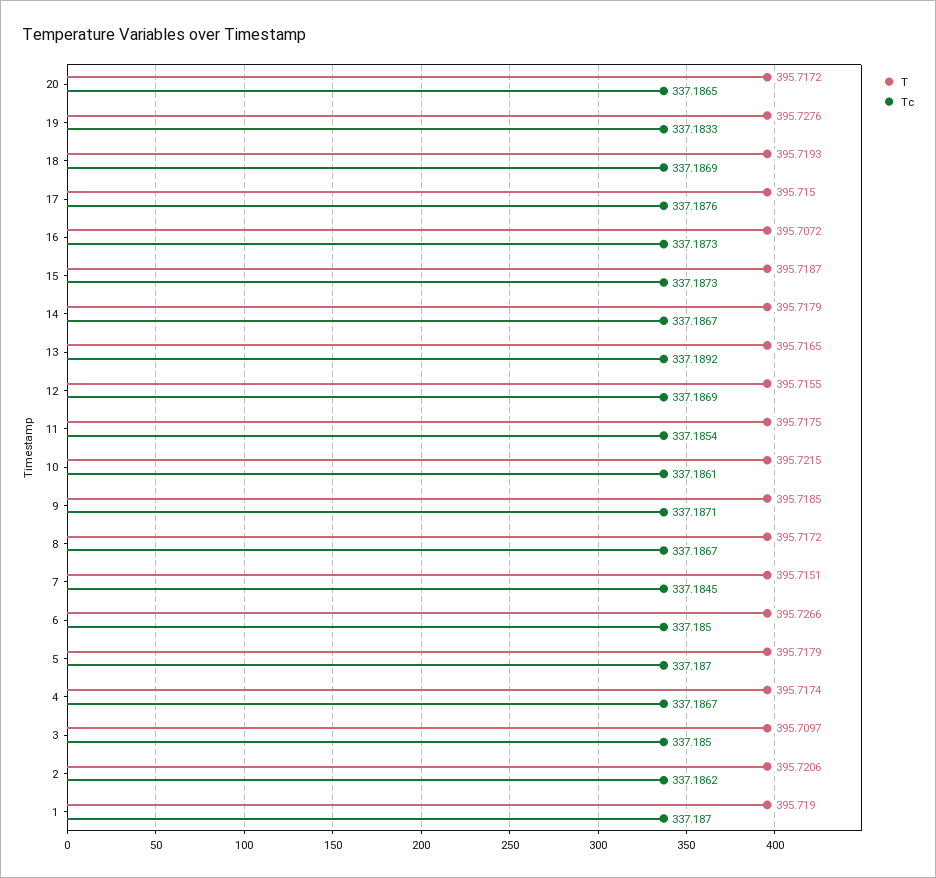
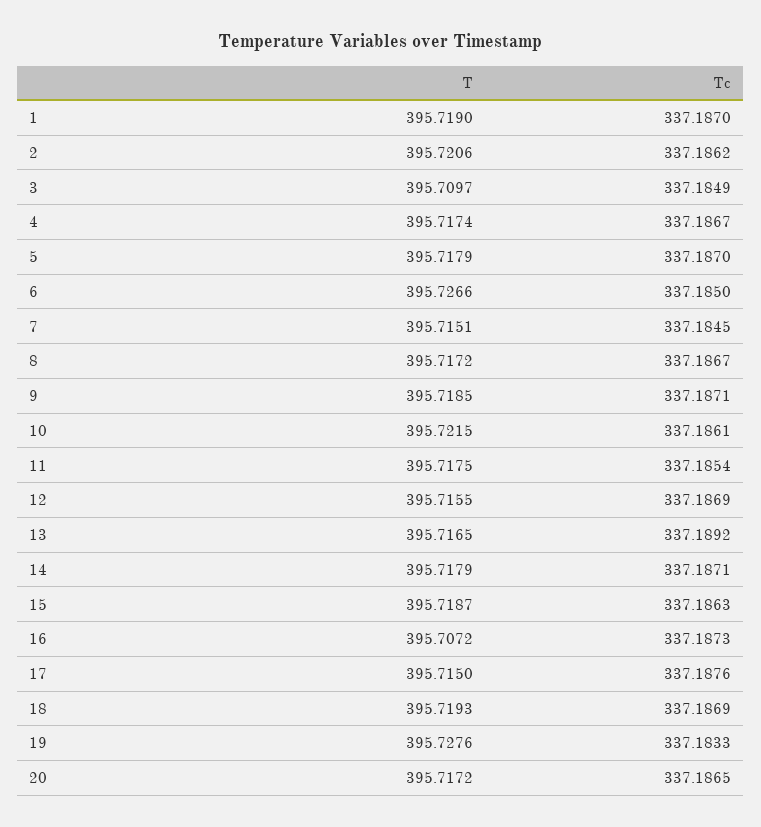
  {
    "T": {
      "20": 395.7172,
      "19": 395.7276,
      "18": 395.7193,
      "17": 395.715,
      "16": 395.7072,
      "15": 395.7187,
      "14": 395.7179,
      "13": 395.7165,
      "12": 395.7155,
      "11": 395.7175,
      "10": 395.7215,
      "9": 395.7185,
      "8": 395.7172,
      "7": 395.7151,
      "6": 395.7266,
      "5": 395.7179,
      "4": 395.7174,
      "3": 395.7097,
      "2": 395.7206,
      "1": 395.719
    },
    "Tc": {
      "20": 337.1865,
      "19": 337.1833,
      "18": 337.1869,
      "17": 337.1876,
      "16": 337.1873,
-     "15": 337.1873,
+     "15": 337.1863,
-     "14": 337.1867,
+     "14": 337.1871,
      "13": 337.1892,
      "12": 337.1869,
      "11": 337.1854,
      "10": 337.1861,
      "9": 337.1871,
      "8": 337.1867,
      "7": 337.1845,
      "6": 337.185,
      "5": 337.187,
      "4": 337.1867,
-     "3": 337.185,
+     "3": 337.1849,
      "2": 337.1862,
      "1": 337.187
    }
  }

